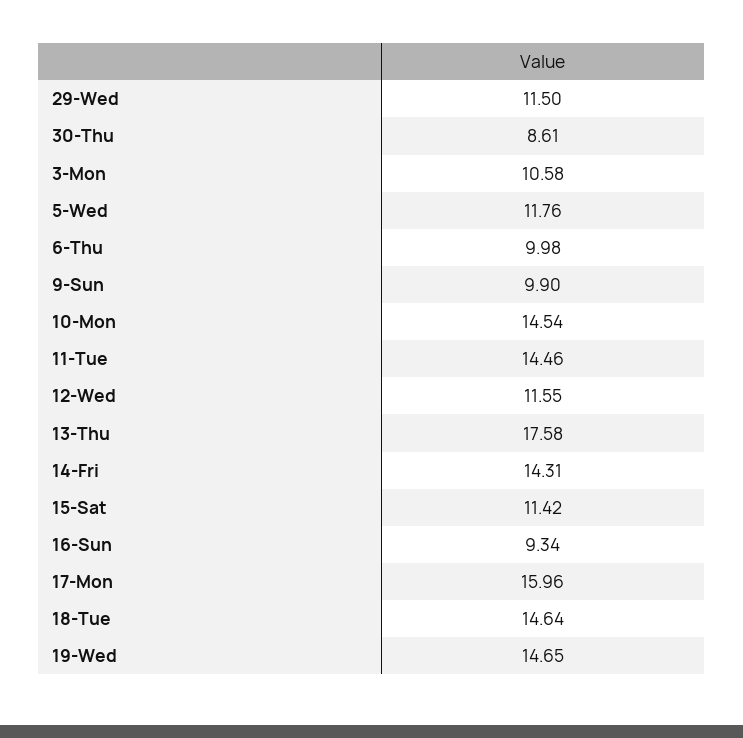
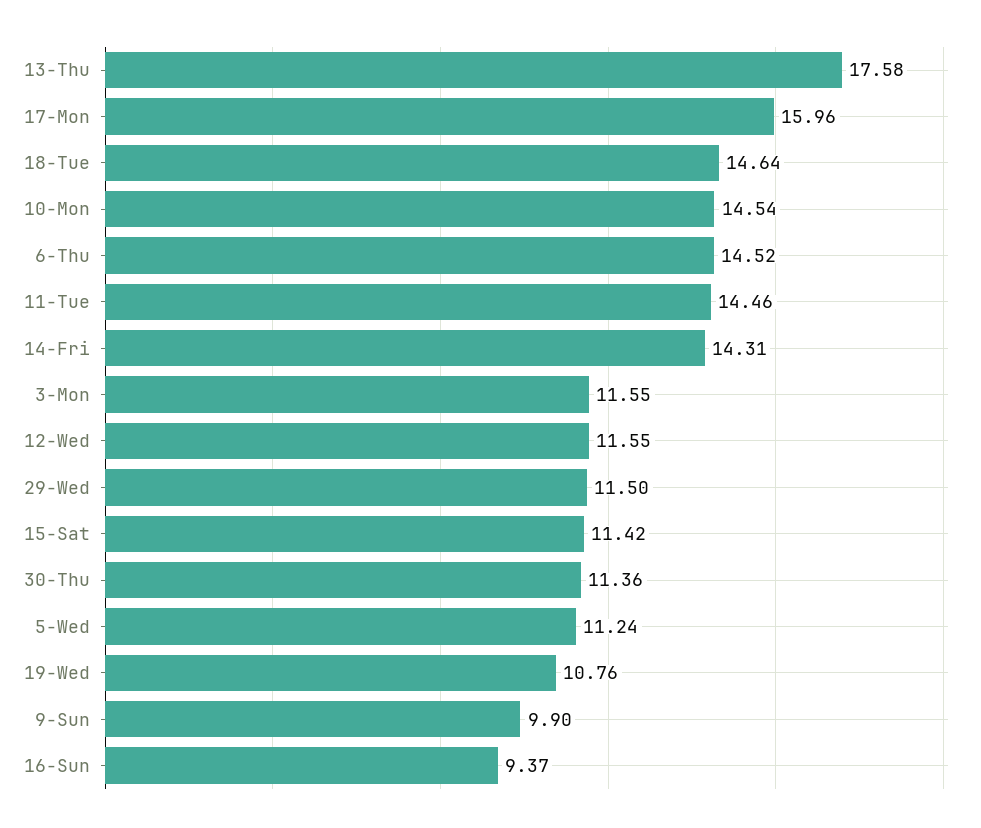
  {
    "29-Wed": 11.5,
-   "30-Thu": 8.61,
+   "30-Thu": 11.36,
-   "3-Mon": 10.58,
+   "3-Mon": 11.55,
-   "5-Wed": 11.76,
+   "5-Wed": 11.24,
-   "6-Thu": 9.98,
+   "6-Thu": 14.52,
    "9-Sun": 9.9,
    "10-Mon": 14.54,
    "11-Tue": 14.46,
    "12-Wed": 11.55,
    "13-Thu": 17.58,
    "14-Fri": 14.31,
    "15-Sat": 11.42,
-   "16-Sun": 9.34,
+   "16-Sun": 9.37,
    "17-Mon": 15.96,
    "18-Tue": 14.64,
-   "19-Wed": 14.65
+   "19-Wed": 10.76
  }

